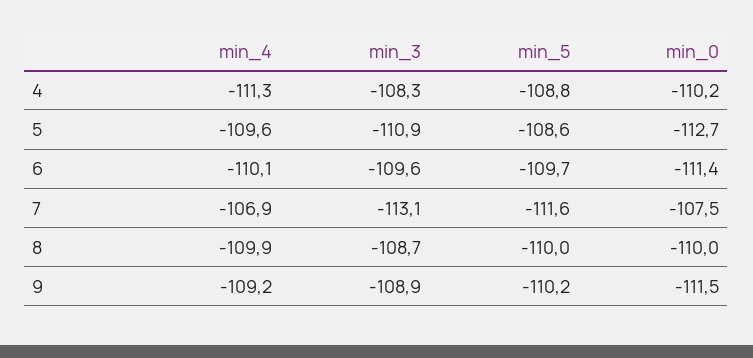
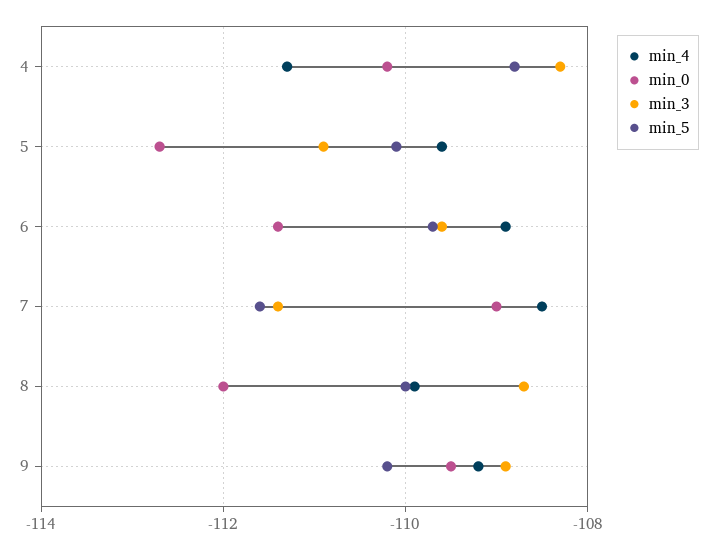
  {
    "min_4": {
      "4": -111.3,
      "5": -109.6,
-     "6": -110.1,
+     "6": -109,
-     "7": -106.9,
+     "7": -108.5,
      "8": -109.9,
      "9": -109.2
    },
    "min_3": {
      "4": -108.3,
      "5": -110.9,
      "6": -109.6,
-     "7": -113.1,
+     "7": -111.5,
      "8": -108.7,
      "9": -108.9
    },
    "min_5": {
      "4": -108.8,
-     "5": -108.6,
+     "5": -110,
      "6": -109.7,
      "7": -111.6,
      "8": -110,
      "9": -110.2
    },
    "min_0": {
      "4": -110.2,
      "5": -112.7,
      "6": -111.4,
-     "7": -107.5,
+     "7": -109,
-     "8": -110,
+     "8": -112,
-     "9": -111.5
+     "9": -109.5
    }
  }

